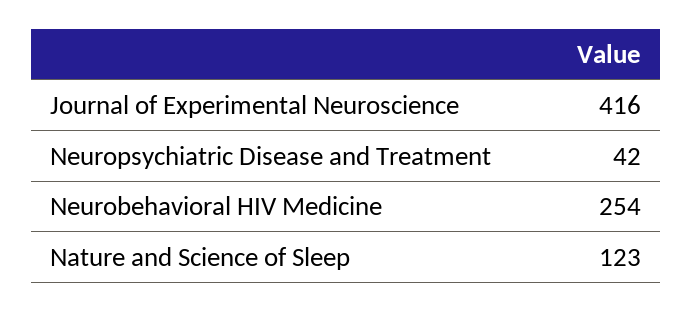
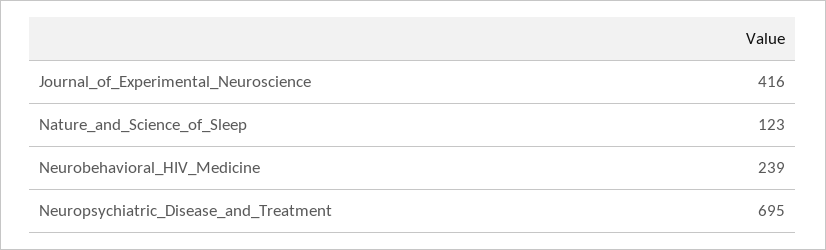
  {
    "Journal of Experimental Neuroscience": 416,
-   "Neuropsychiatric Disease and Treatment": 42,
+   "Neuropsychiatric Disease and Treatment": 695,
-   "Neurobehavioral HIV Medicine": 254,
+   "Neurobehavioral HIV Medicine": 239,
    "Nature and Science of Sleep": 123
  }

